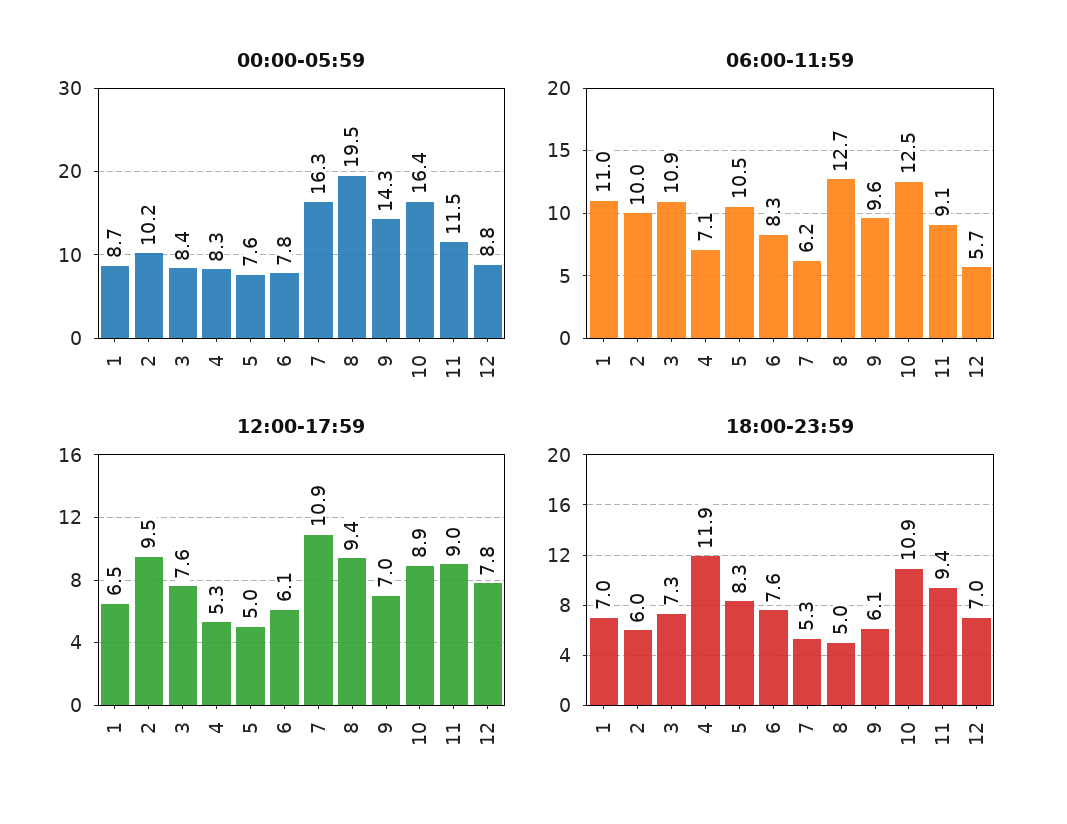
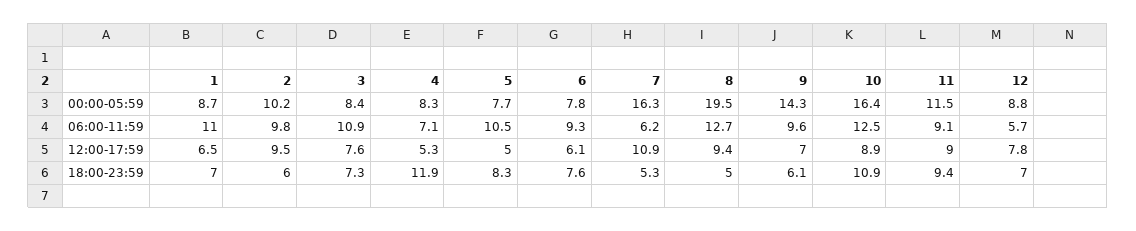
  {
    "00:00-05:59": {
      "1": 8.7,
      "2": 10.2,
      "3": 8.4,
      "4": 8.3,
-     "5": 7.6,
+     "5": 7.7,
      "6": 7.8,
      "7": 16.3,
      "8": 19.5,
      "9": 14.3,
      "10": 16.4,
      "11": 11.5,
      "12": 8.8
    },
    "06:00-11:59": {
      "1": 11,
-     "2": 10,
+     "2": 9.8,
      "3": 10.9,
      "4": 7.1,
      "5": 10.5,
-     "6": 8.3,
+     "6": 9.3,
      "7": 6.2,
      "8": 12.7,
      "9": 9.6,
      "10": 12.5,
      "11": 9.1,
      "12": 5.7
    },
    "12:00-17:59": {
      "1": 6.5,
      "2": 9.5,
      "3": 7.6,
      "4": 5.3,
      "5": 5,
      "6": 6.1,
      "7": 10.9,
      "8": 9.4,
      "9": 7,
      "10": 8.9,
      "11": 9,
      "12": 7.8
    },
    "18:00-23:59": {
      "1": 7,
      "2": 6,
      "3": 7.3,
      "4": 11.9,
      "5": 8.3,
      "6": 7.6,
      "7": 5.3,
      "8": 5,
      "9": 6.1,
      "10": 10.9,
      "11": 9.4,
      "12": 7
    }
  }

